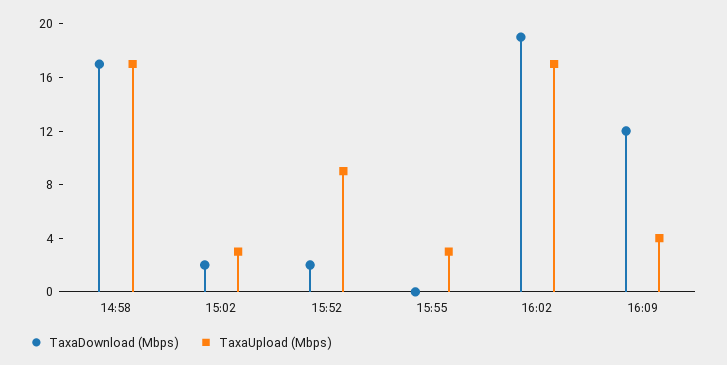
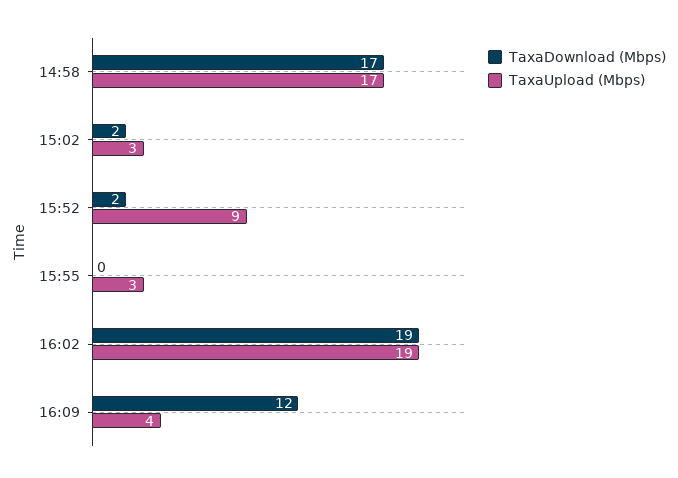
  {
    "TaxaDownload (Mbps)": {
      "14:58": 17,
      "15:02": 2,
      "15:52": 2,
      "15:55": 0,
      "16:02": 19,
      "16:09": 12
    },
    "TaxaUpload (Mbps)": {
      "14:58": 17,
      "15:02": 3,
      "15:52": 9,
      "15:55": 3,
-     "16:02": 17,
+     "16:02": 19,
      "16:09": 4
    }
  }

